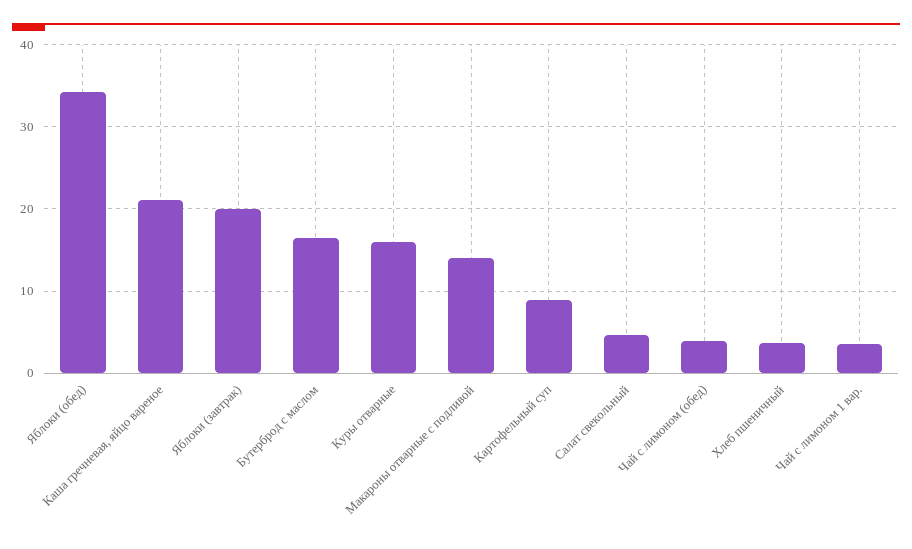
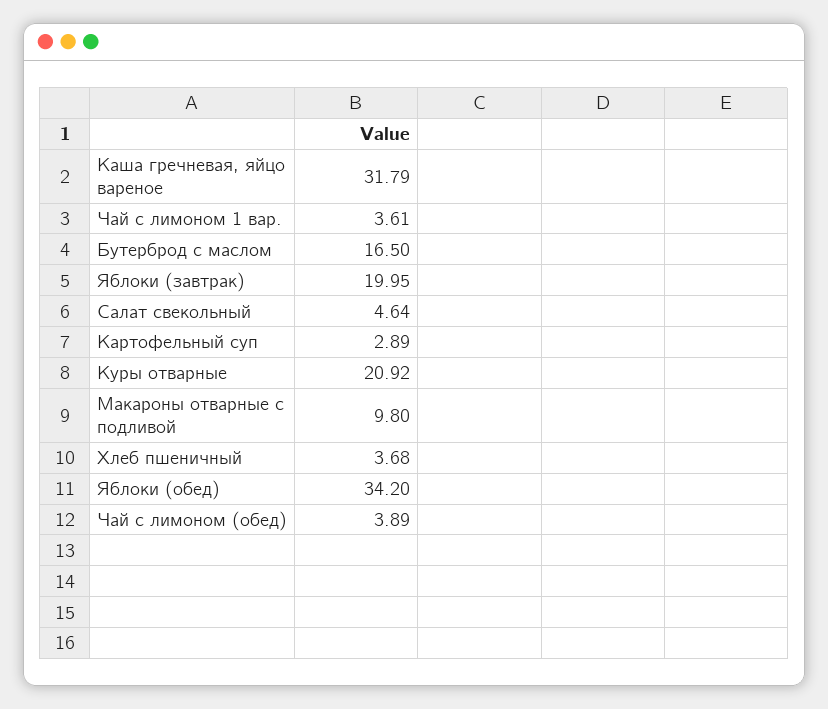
  {
    "Яблоки (обед)": 34.2,
-   "Каша гречневая, яйцо вареное": 21,
+   "Каша гречневая, яйцо вареное": 31.79,
    "Яблоки (завтрак)": 19.95,
    "Бутерброд с маслом": 16.5,
-   "Куры отварные": 16,
+   "Куры отварные": 20.92,
-   "Макароны отварные с подливой": 14,
+   "Макароны отварные с подливой": 9.8,
-   "Картофельный суп": 9,
+   "Картофельный суп": 2.89,
    "Салат свекольный": 4.64,
    "Чай с лимоном (обед)": 3.89,
    "Хлеб пшеничный": 3.68,
    "Чай с лимоном 1 вар.": 3.61
  }

